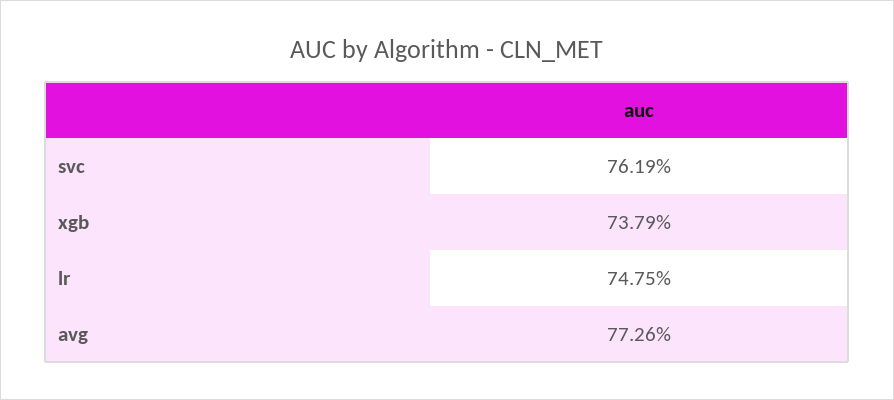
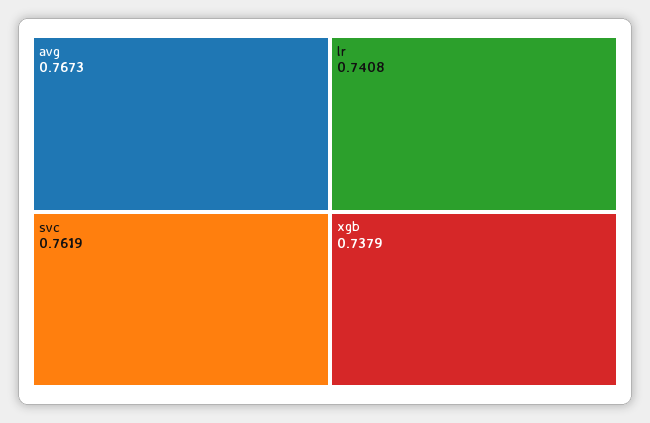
  {
    "svc": 0.7619,
    "xgb": 0.7379,
-   "lr": 0.7475,
+   "lr": 0.7408,
-   "avg": 0.7726
+   "avg": 0.7673
  }

